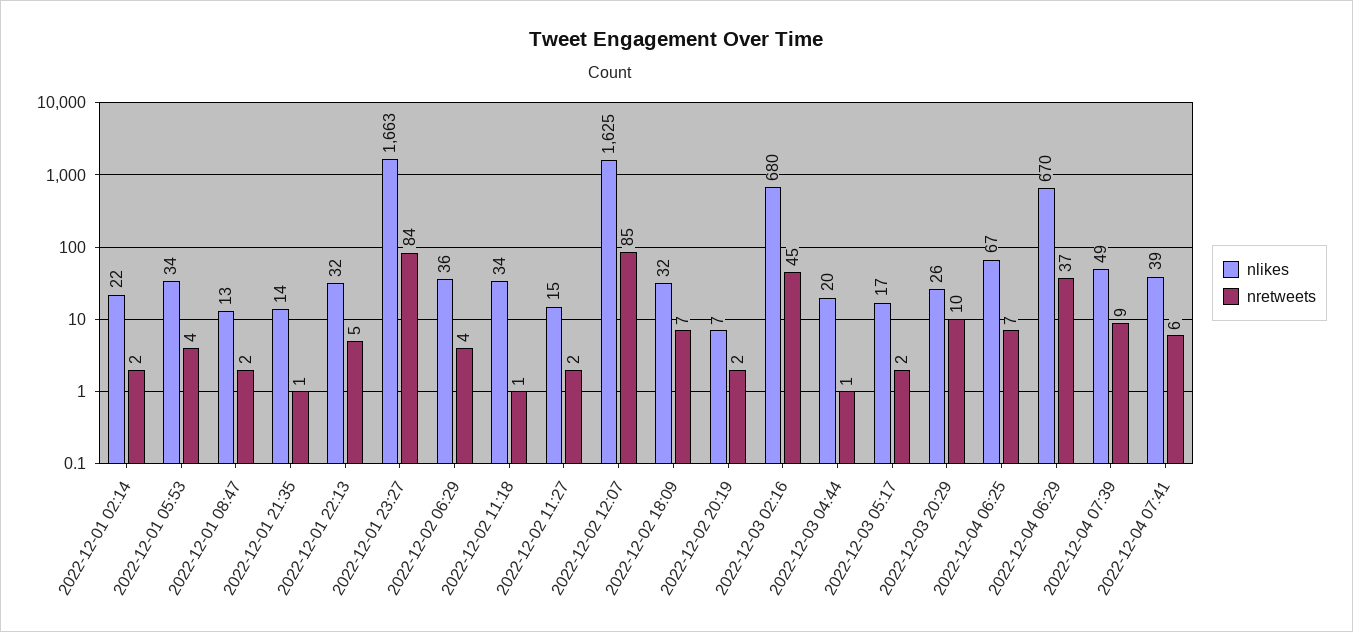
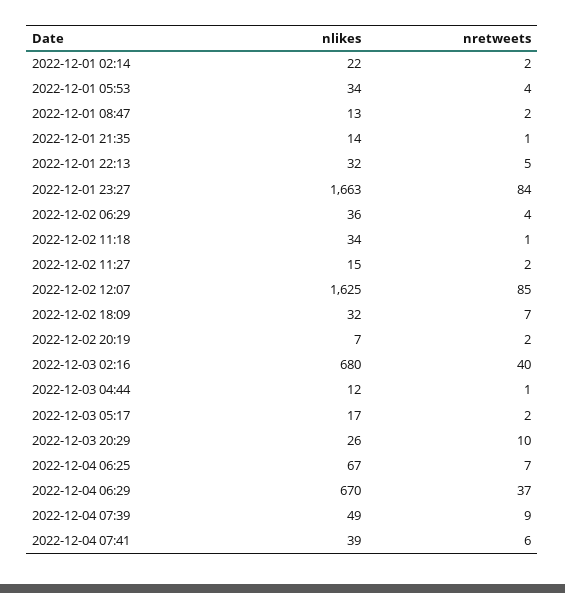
  {
    "nlikes": {
      "2022-12-01 02:14": 22,
      "2022-12-01 05:53": 34,
      "2022-12-01 08:47": 13,
      "2022-12-01 21:35": 14,
      "2022-12-01 22:13": 32,
      "2022-12-01 23:27": 1663,
      "2022-12-02 06:29": 36,
      "2022-12-02 11:18": 34,
      "2022-12-02 11:27": 15,
      "2022-12-02 12:07": 1625,
      "2022-12-02 18:09": 32,
      "2022-12-02 20:19": 7,
      "2022-12-03 02:16": 680,
-     "2022-12-03 04:44": 20,
+     "2022-12-03 04:44": 12,
      "2022-12-03 05:17": 17,
      "2022-12-03 20:29": 26,
      "2022-12-04 06:25": 67,
      "2022-12-04 06:29": 670,
      "2022-12-04 07:39": 49,
      "2022-12-04 07:41": 39
    },
    "nretweets": {
      "2022-12-01 02:14": 2,
      "2022-12-01 05:53": 4,
      "2022-12-01 08:47": 2,
      "2022-12-01 21:35": 1,
      "2022-12-01 22:13": 5,
      "2022-12-01 23:27": 84,
      "2022-12-02 06:29": 4,
      "2022-12-02 11:18": 1,
      "2022-12-02 11:27": 2,
      "2022-12-02 12:07": 85,
      "2022-12-02 18:09": 7,
      "2022-12-02 20:19": 2,
-     "2022-12-03 02:16": 45,
+     "2022-12-03 02:16": 40,
      "2022-12-03 04:44": 1,
      "2022-12-03 05:17": 2,
      "2022-12-03 20:29": 10,
      "2022-12-04 06:25": 7,
      "2022-12-04 06:29": 37,
      "2022-12-04 07:39": 9,
      "2022-12-04 07:41": 6
    }
  }

